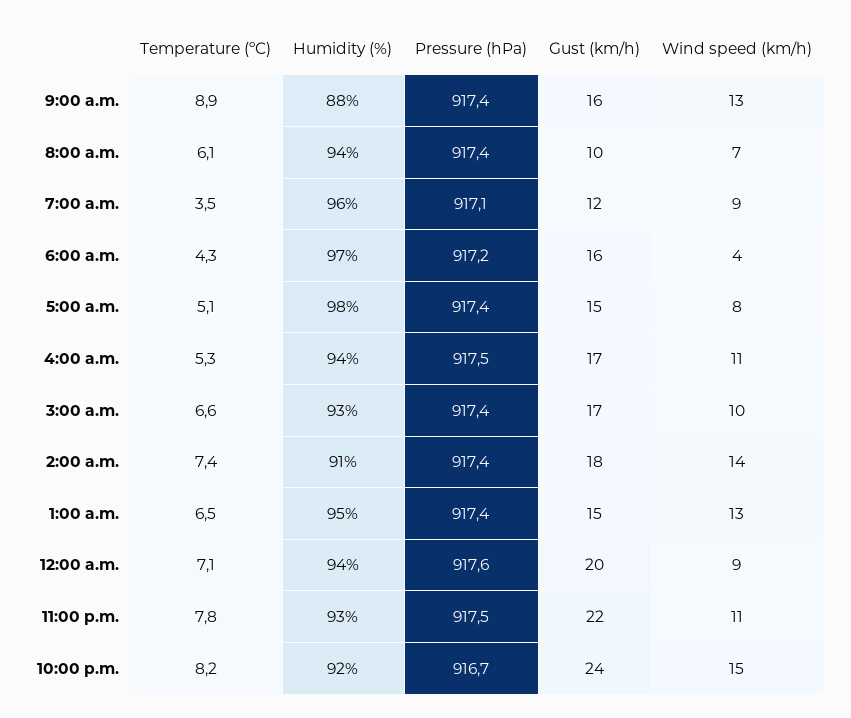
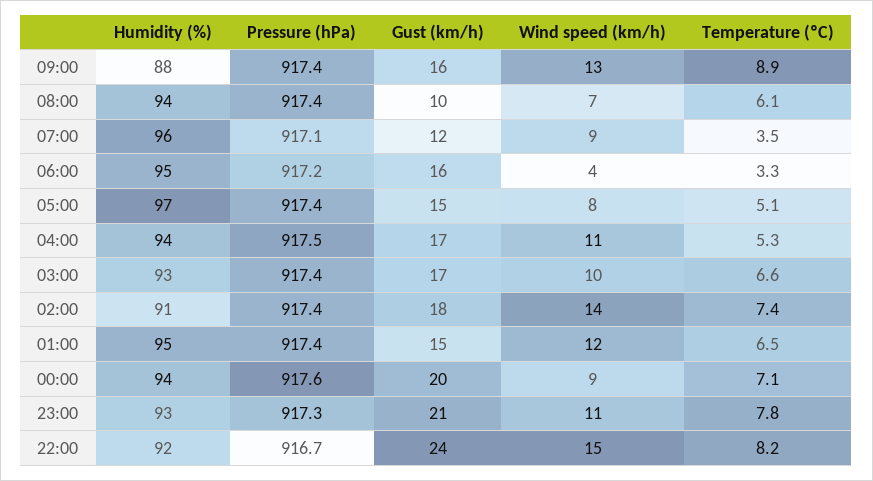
  {
    "Temperature (ºC)": {
      "9:00 a.m.": 8.9,
      "8:00 a.m.": 6.1,
      "7:00 a.m.": 3.5,
-     "6:00 a.m.": 4.3,
+     "6:00 a.m.": 3.3,
      "5:00 a.m.": 5.1,
      "4:00 a.m.": 5.3,
      "3:00 a.m.": 6.6,
      "2:00 a.m.": 7.4,
      "1:00 a.m.": 6.5,
      "12:00 a.m.": 7.1,
      "11:00 p.m.": 7.8,
      "10:00 p.m.": 8.2
    },
    "Humidity (%)": {
      "9:00 a.m.": 88,
      "8:00 a.m.": 94,
      "7:00 a.m.": 96,
-     "6:00 a.m.": 97,
+     "6:00 a.m.": 95,
-     "5:00 a.m.": 98,
+     "5:00 a.m.": 97,
      "4:00 a.m.": 94,
      "3:00 a.m.": 93,
      "2:00 a.m.": 91,
      "1:00 a.m.": 95,
      "12:00 a.m.": 94,
      "11:00 p.m.": 93,
      "10:00 p.m.": 92
    },
    "Pressure (hPa)": {
      "9:00 a.m.": 917.4,
      "8:00 a.m.": 917.4,
      "7:00 a.m.": 917.1,
      "6:00 a.m.": 917.2,
      "5:00 a.m.": 917.4,
      "4:00 a.m.": 917.5,
      "3:00 a.m.": 917.4,
      "2:00 a.m.": 917.4,
      "1:00 a.m.": 917.4,
      "12:00 a.m.": 917.6,
-     "11:00 p.m.": 917.5,
+     "11:00 p.m.": 917.3,
      "10:00 p.m.": 916.7
    },
    "Gust (km/h)": {
      "9:00 a.m.": 16,
      "8:00 a.m.": 10,
      "7:00 a.m.": 12,
      "6:00 a.m.": 16,
      "5:00 a.m.": 15,
      "4:00 a.m.": 17,
      "3:00 a.m.": 17,
      "2:00 a.m.": 18,
      "1:00 a.m.": 15,
      "12:00 a.m.": 20,
-     "11:00 p.m.": 22,
+     "11:00 p.m.": 21,
      "10:00 p.m.": 24
    },
    "Wind speed (km/h)": {
      "9:00 a.m.": 13,
      "8:00 a.m.": 7,
      "7:00 a.m.": 9,
      "6:00 a.m.": 4,
      "5:00 a.m.": 8,
      "4:00 a.m.": 11,
      "3:00 a.m.": 10,
      "2:00 a.m.": 14,
-     "1:00 a.m.": 13,
+     "1:00 a.m.": 12,
      "12:00 a.m.": 9,
      "11:00 p.m.": 11,
      "10:00 p.m.": 15
    }
  }

